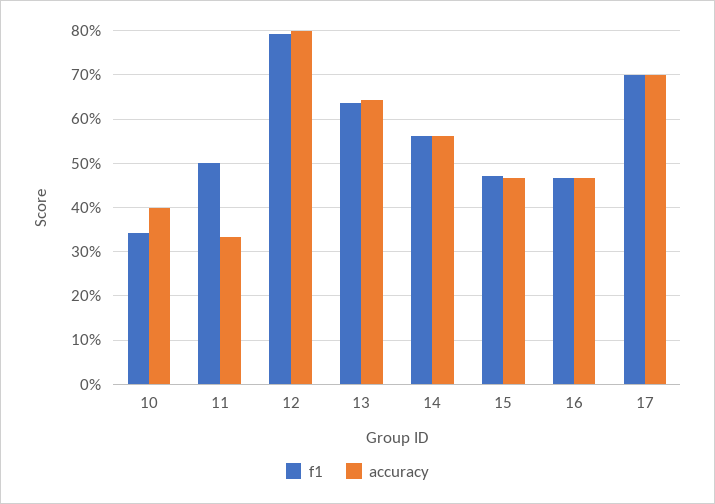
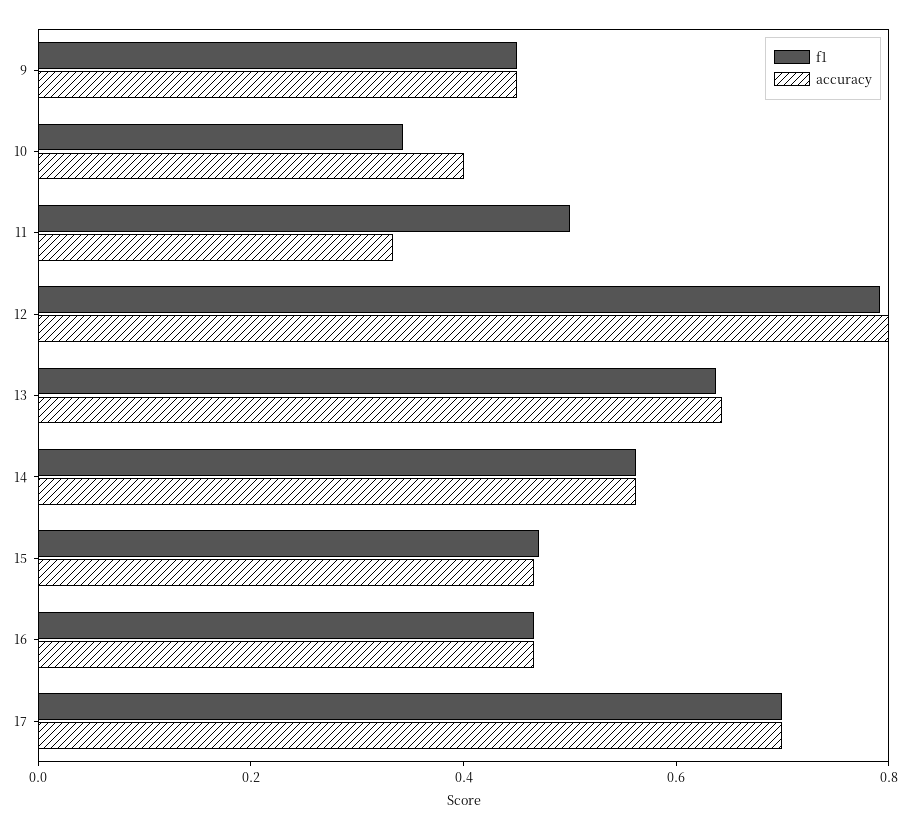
  {
    "f1": {
      "10": 0.34,
      "11": 0.5,
      "12": 0.8,
      "13": 0.64,
      "14": 0.56,
      "15": 0.48,
      "16": 0.46,
-     "17": 0.7
+     "17": 0.7,
+     "9": 0.45
    },
    "accuracy": {
      "10": 0.4,
      "11": 0.34,
      "12": 0.8,
      "13": 0.64,
      "14": 0.56,
      "15": 0.46,
      "16": 0.46,
-     "17": 0.7
+     "17": 0.7,
+     "9": 0.45
    }
  }

